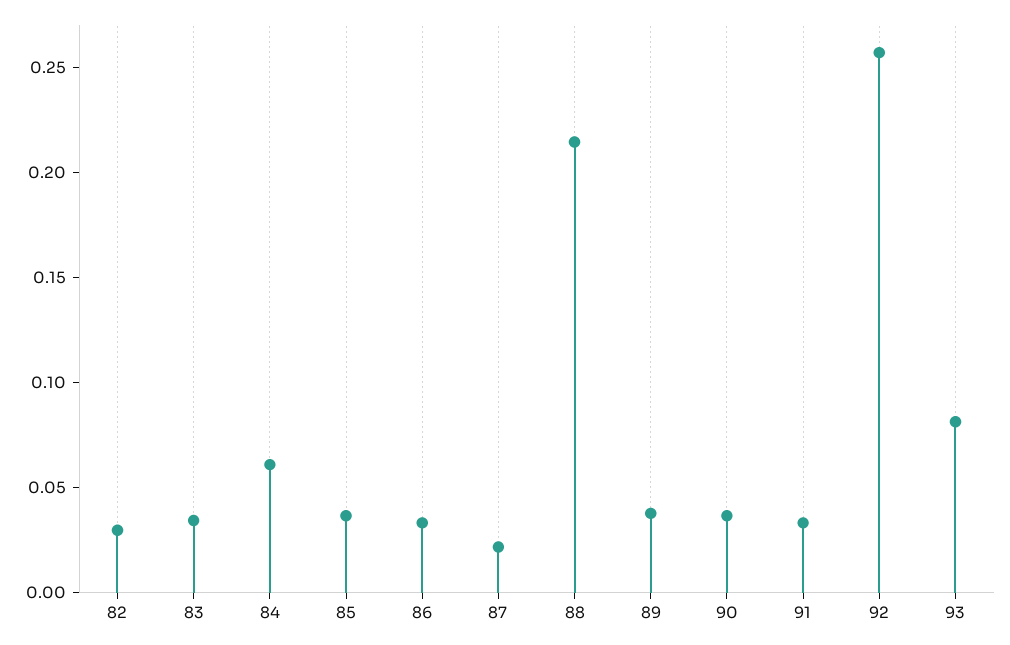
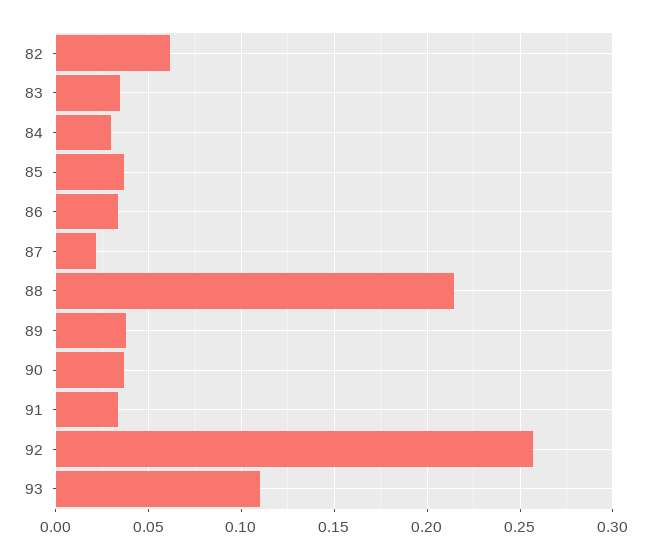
  {
-   "82": 0.03,
+   "82": 0.06,
    "83": 0.035,
-   "84": 0.06,
+   "84": 0.03,
    "85": 0.035,
    "86": 0.035,
    "87": 0.02,
    "88": 0.215,
    "89": 0.04,
    "90": 0.035,
    "91": 0.035,
    "92": 0.255,
-   "93": 0.08
+   "93": 0.11
  }

